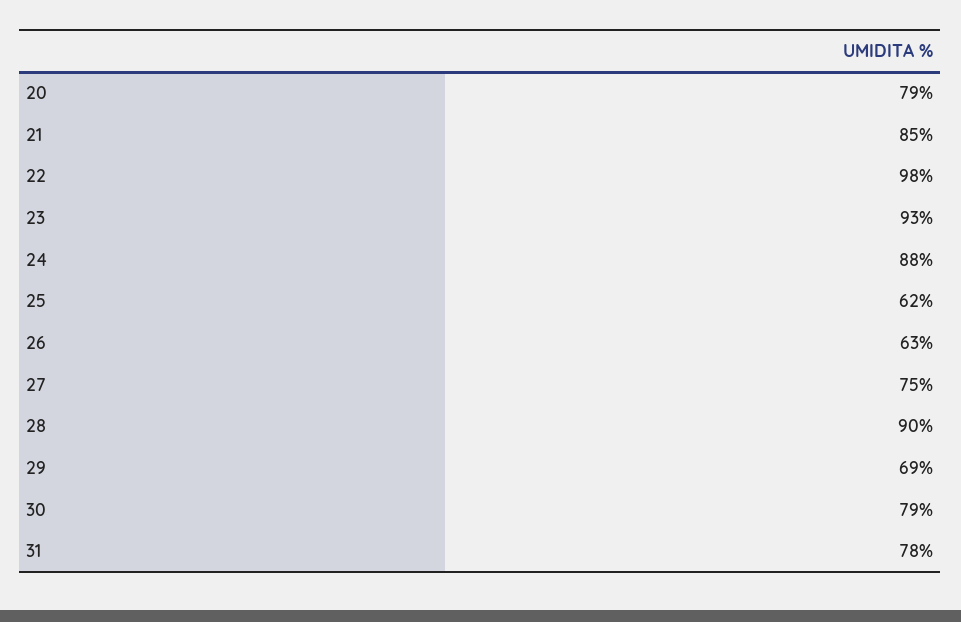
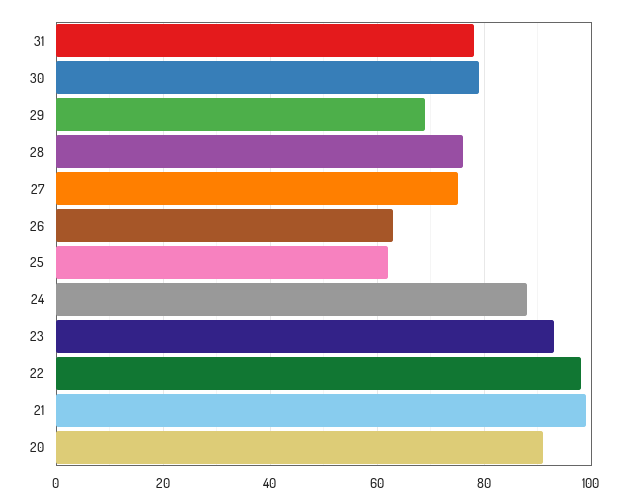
  {
-   "20": 79,
+   "20": 90,
-   "21": 85,
+   "21": 100,
    "22": 98,
    "23": 93,
    "24": 88,
    "25": 62,
    "26": 63,
    "27": 75,
-   "28": 90,
+   "28": 75,
    "29": 69,
    "30": 79,
    "31": 78
  }

